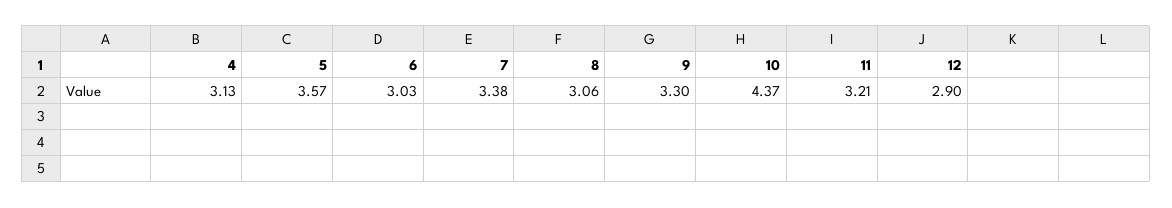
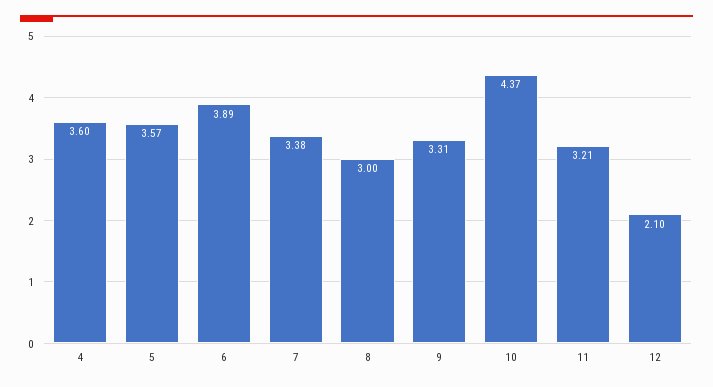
  {
-   "4": 3.13,
+   "4": 3.6,
    "5": 3.57,
-   "6": 3.03,
+   "6": 3.89,
    "7": 3.38,
-   "8": 3.06,
+   "8": 3,
-   "9": 3.3,
+   "9": 3.31,
    "10": 4.37,
    "11": 3.21,
-   "12": 2.9
+   "12": 2.1
  }

